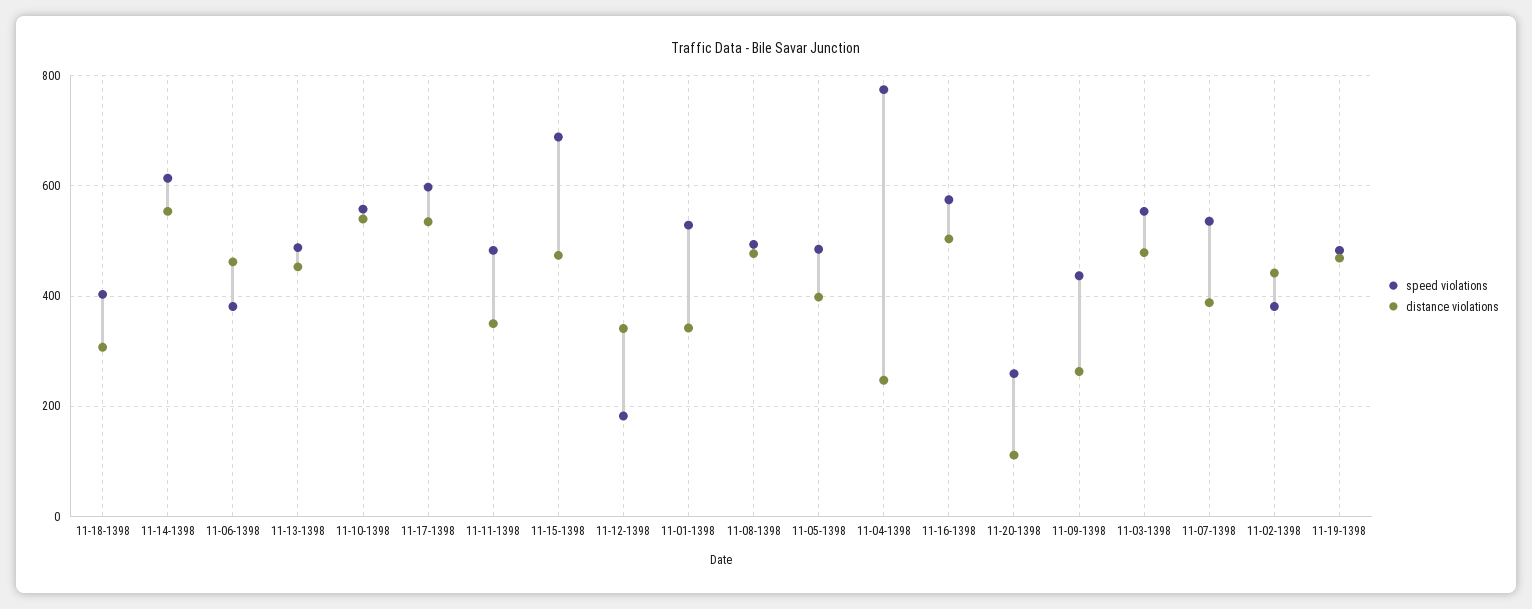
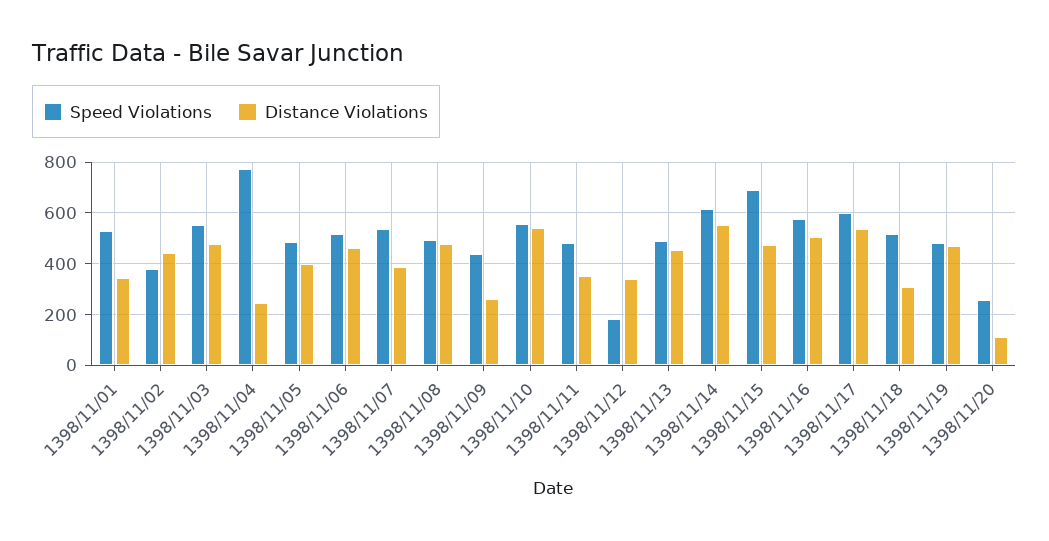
  {
    "speed violations": {
-     "11-18-1398": 400,
+     "11-18-1398": 525,
      "11-14-1398": 620,
-     "11-06-1398": 380,
+     "11-06-1398": 525,
      "11-13-1398": 480,
      "11-10-1398": 560,
      "11-17-1398": 600,
      "11-11-1398": 480,
      "11-15-1398": 680,
      "11-12-1398": 180,
      "11-01-1398": 520,
      "11-08-1398": 500,
      "11-05-1398": 480,
      "11-04-1398": 780,
      "11-16-1398": 580,
      "11-20-1398": 260,
      "11-09-1398": 440,
      "11-03-1398": 560,
      "11-07-1398": 540,
      "11-02-1398": 380,
      "11-19-1398": 480
    },
    "distance violations": {
      "11-18-1398": 300,
      "11-14-1398": 560,
      "11-06-1398": 460,
      "11-13-1398": 460,
      "11-10-1398": 540,
      "11-17-1398": 540,
      "11-11-1398": 360,
      "11-15-1398": 480,
      "11-12-1398": 340,
      "11-01-1398": 340,
      "11-08-1398": 480,
      "11-05-1398": 400,
      "11-04-1398": 240,
      "11-16-1398": 500,
      "11-20-1398": 120,
      "11-09-1398": 260,
      "11-03-1398": 480,
      "11-07-1398": 380,
      "11-02-1398": 440,
      "11-19-1398": 460
    }
  }

